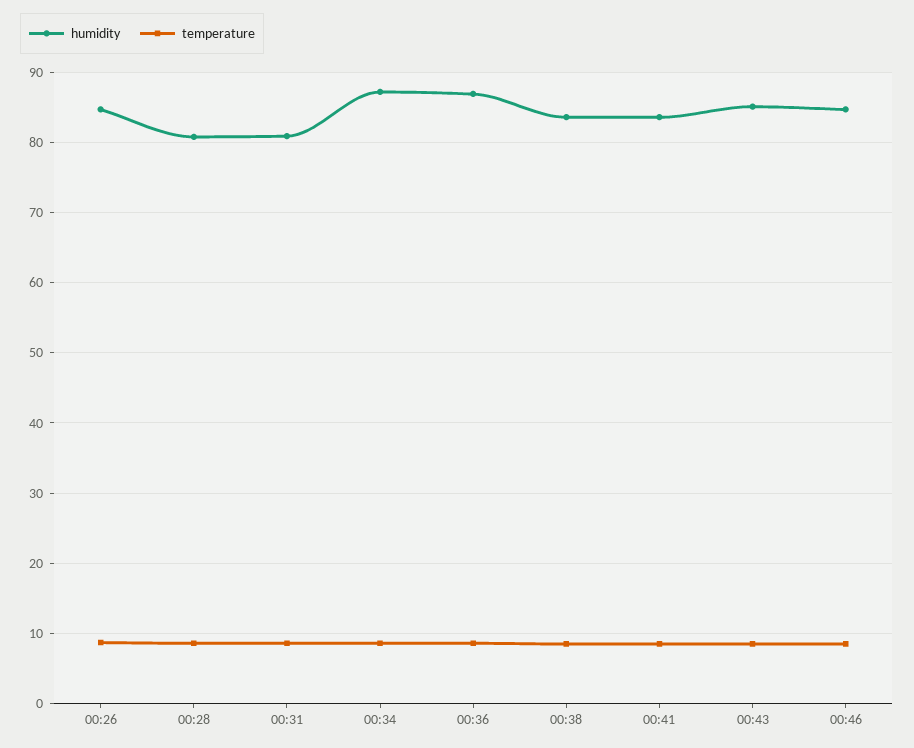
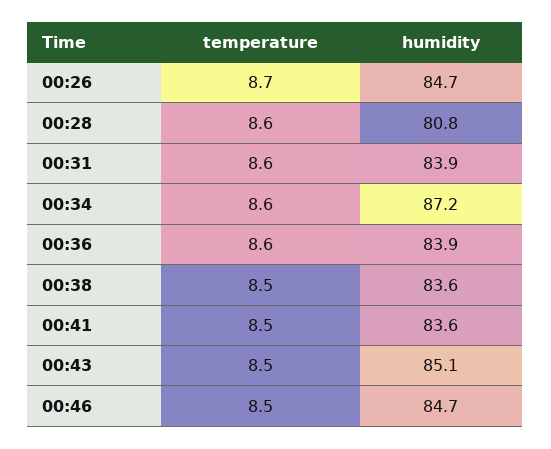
  {
    "humidity": {
      "00:26": 84.7,
      "00:28": 80.8,
-     "00:31": 81,
+     "00:31": 83.9,
      "00:34": 87.2,
-     "00:36": 87,
+     "00:36": 83.9,
      "00:38": 83.6,
      "00:41": 83.6,
      "00:43": 85.1,
      "00:46": 84.7
    },
    "temperature": {
      "00:26": 8.7,
      "00:28": 8.6,
      "00:31": 8.6,
      "00:34": 8.6,
      "00:36": 8.6,
      "00:38": 8.5,
      "00:41": 8.5,
      "00:43": 8.5,
      "00:46": 8.5
    }
  }

